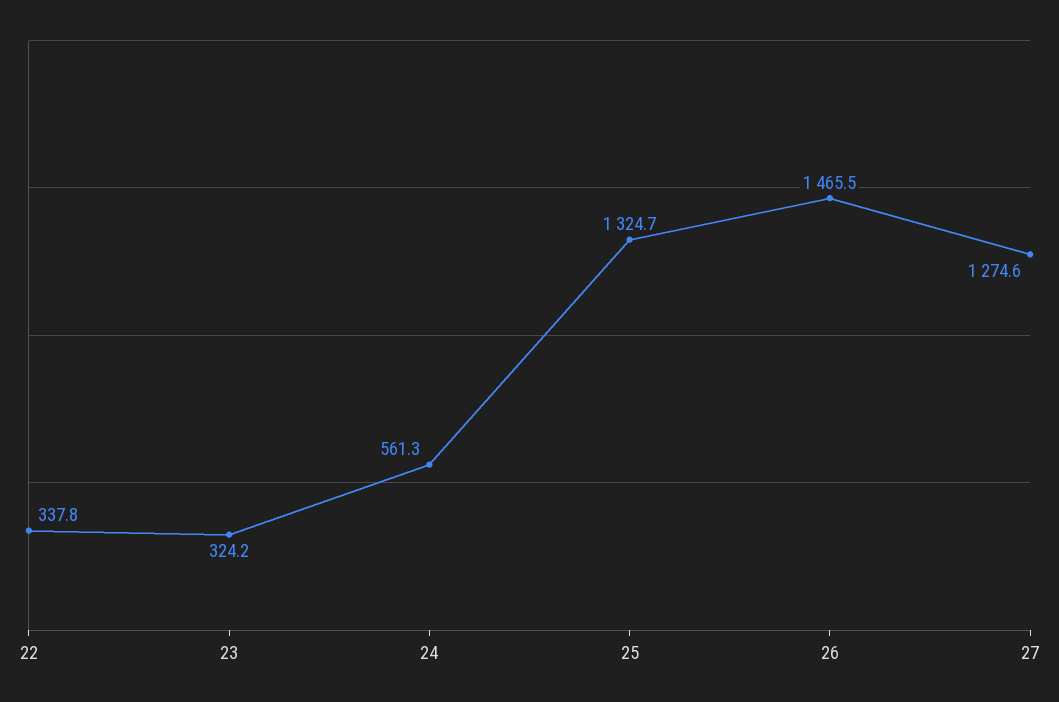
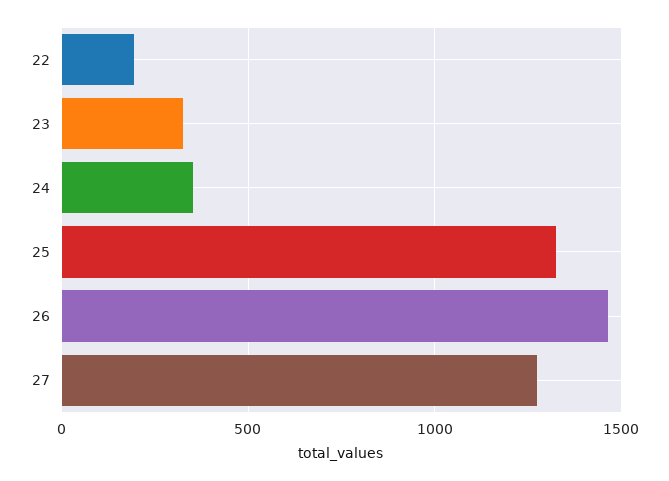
  {
-   "22": 337.8,
+   "22": 200,
    "23": 324.2,
-   "24": 561.3,
+   "24": 350,
    "25": 1324.7,
    "26": 1465.5,
    "27": 1274.6
  }

